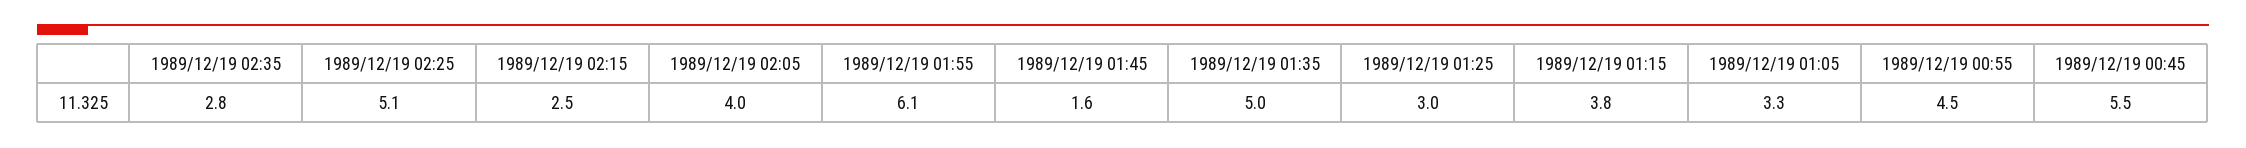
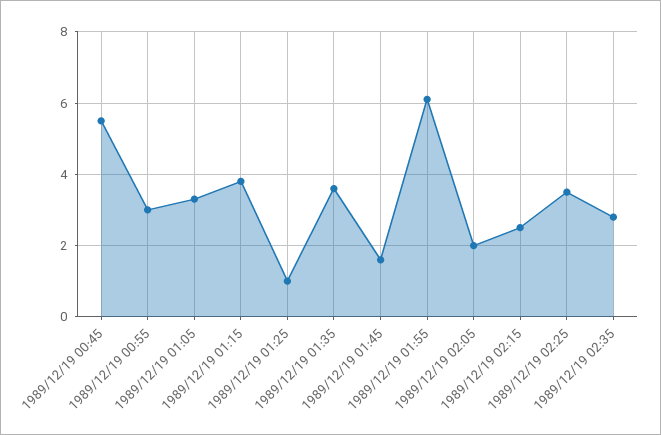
  {
    "1989/12/19 02:35": 2.8,
-   "1989/12/19 02:25": 5.1,
+   "1989/12/19 02:25": 3.5,
    "1989/12/19 02:15": 2.5,
-   "1989/12/19 02:05": 4,
+   "1989/12/19 02:05": 2,
    "1989/12/19 01:55": 6.1,
    "1989/12/19 01:45": 1.6,
-   "1989/12/19 01:35": 5,
+   "1989/12/19 01:35": 3.5,
-   "1989/12/19 01:25": 3,
+   "1989/12/19 01:25": 1,
    "1989/12/19 01:15": 3.8,
    "1989/12/19 01:05": 3.3,
-   "1989/12/19 00:55": 4.5,
+   "1989/12/19 00:55": 3,
    "1989/12/19 00:45": 5.5
  }

